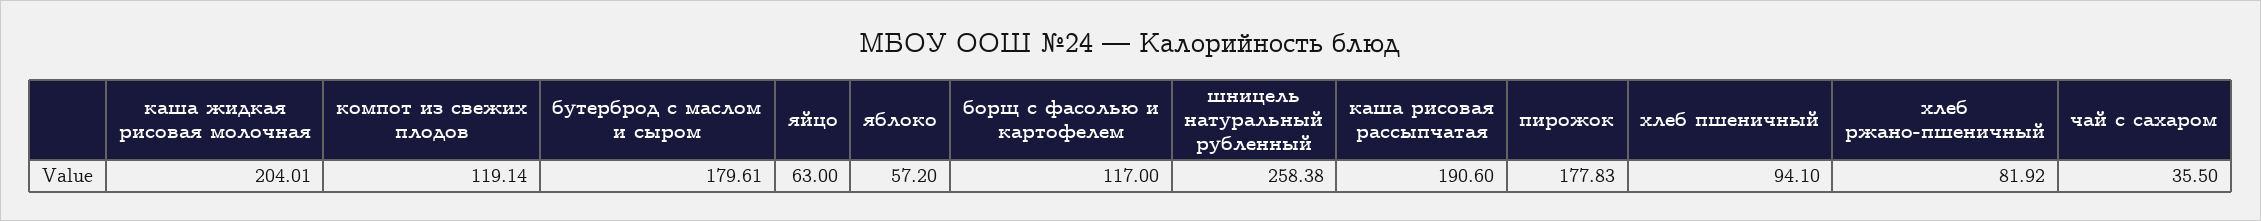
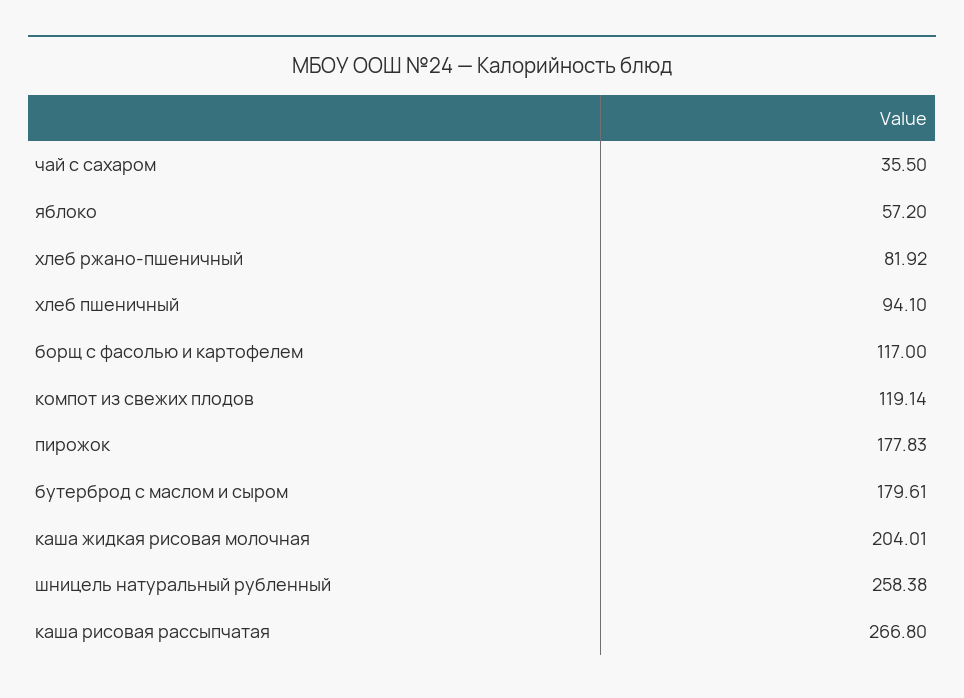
  {
    "каша жидкая рисовая молочная": 204.01,
    "компот из свежих плодов": 119.14,
    "бутерброд с маслом и сыром": 179.61,
-   "яйцо": 63,
    "яблоко": 57.2,
    "борщ с фасолью и картофелем": 117,
    "шницель натуральный рубленный": 258.38,
-   "каша рисовая рассыпчатая": 190.6,
+   "каша рисовая рассыпчатая": 266.8,
    "пирожок": 177.83,
    "хлеб пшеничный": 94.1,
    "хлеб ржано-пшеничный": 81.92,
    "чай с сахаром": 35.5
  }

